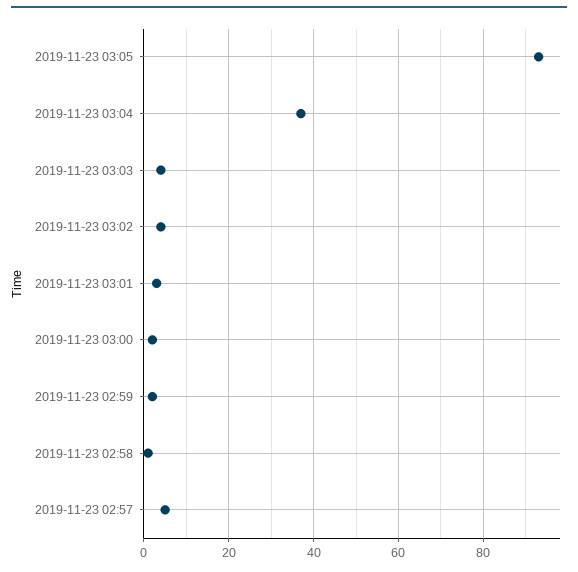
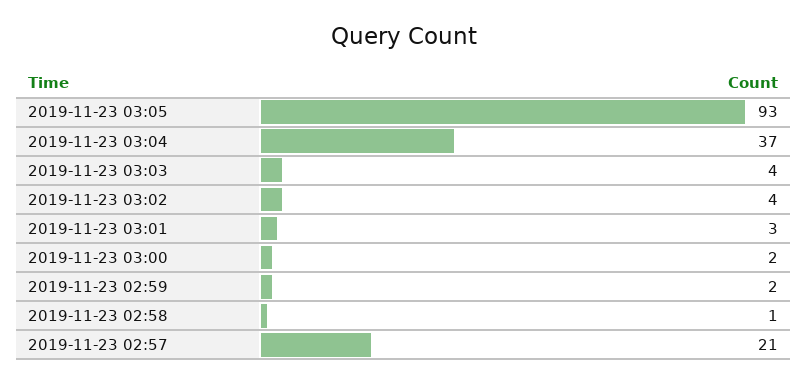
  {
    "2019-11-23 03:05": 93,
    "2019-11-23 03:04": 37,
    "2019-11-23 03:03": 4,
    "2019-11-23 03:02": 4,
    "2019-11-23 03:01": 3,
    "2019-11-23 03:00": 2,
    "2019-11-23 02:59": 2,
    "2019-11-23 02:58": 1,
-   "2019-11-23 02:57": 5
+   "2019-11-23 02:57": 21
  }

